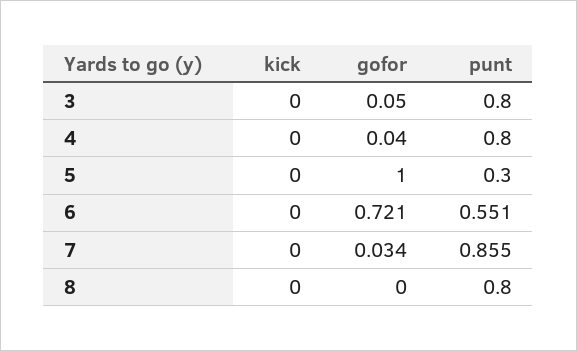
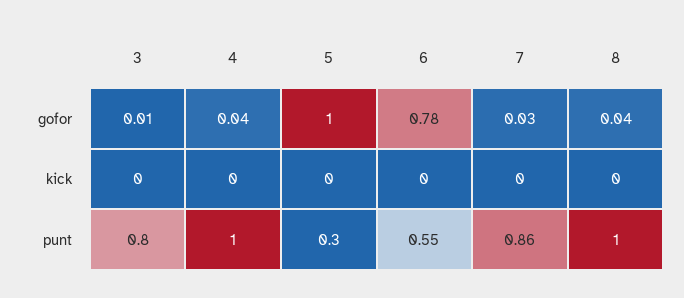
  {
    "kick": {
      "3": 0,
      "4": 0,
      "5": 0,
      "6": 0,
      "7": 0,
      "8": 0
    },
    "gofor": {
-     "3": 0.05,
+     "3": 0.01,
      "4": 0.04,
      "5": 1,
-     "6": 0.721,
+     "6": 0.78,
      "7": 0.034,
-     "8": 0
+     "8": 0.04
    },
    "punt": {
      "3": 0.8,
-     "4": 0.8,
+     "4": 1,
      "5": 0.3,
      "6": 0.551,
      "7": 0.855,
-     "8": 0.8
+     "8": 1
    }
  }

